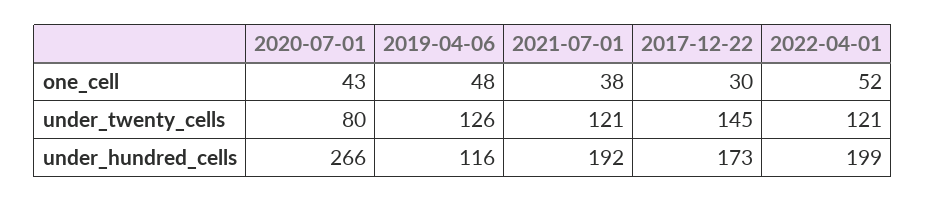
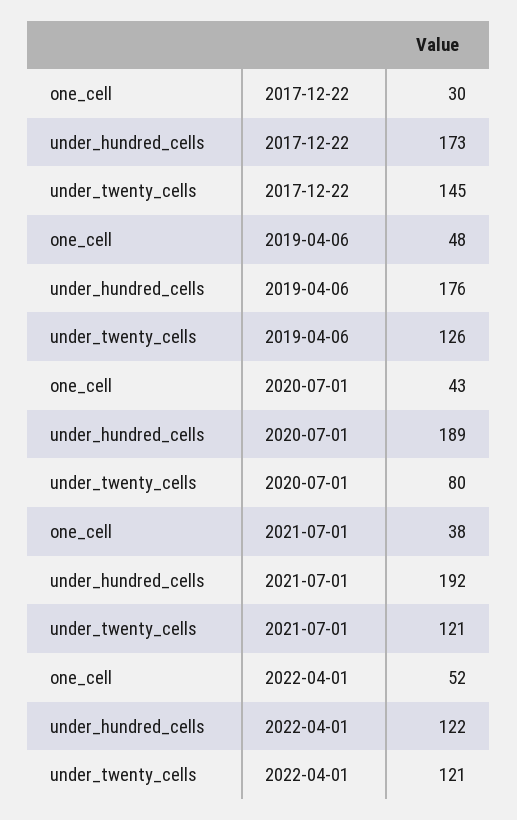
  {
    "2020-07-01": {
      "one_cell": 43,
      "under_twenty_cells": 80,
-     "under_hundred_cells": 266
+     "under_hundred_cells": 189
    },
    "2019-04-06": {
      "one_cell": 48,
      "under_twenty_cells": 126,
-     "under_hundred_cells": 116
+     "under_hundred_cells": 176
    },
    "2021-07-01": {
      "one_cell": 38,
      "under_twenty_cells": 121,
      "under_hundred_cells": 192
    },
    "2017-12-22": {
      "one_cell": 30,
      "under_twenty_cells": 145,
      "under_hundred_cells": 173
    },
    "2022-04-01": {
      "one_cell": 52,
      "under_twenty_cells": 121,
-     "under_hundred_cells": 199
+     "under_hundred_cells": 122
    }
  }

